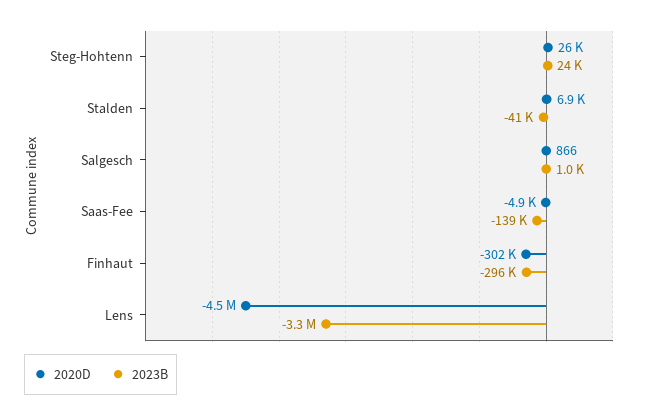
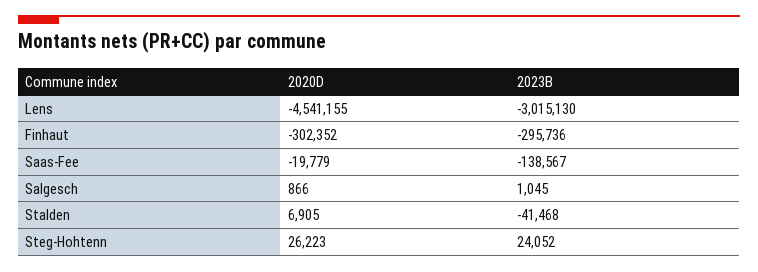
  {
    "2020D": {
      "Steg-Hohtenn": 26223,
      "Stalden": 6905,
      "Salgesch": 866,
-     "Saas-Fee": -4900,
+     "Saas-Fee": -19779,
      "Finhaut": -302352,
      "Lens": -4541155
    },
    "2023B": {
      "Steg-Hohtenn": 24052,
      "Stalden": -41468,
      "Salgesch": 1045,
      "Saas-Fee": -138567,
      "Finhaut": -295736,
-     "Lens": -3300000
+     "Lens": -3015130
    }
  }

